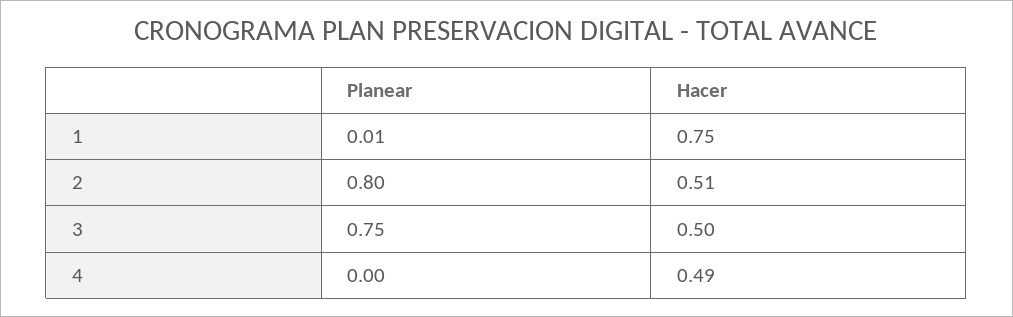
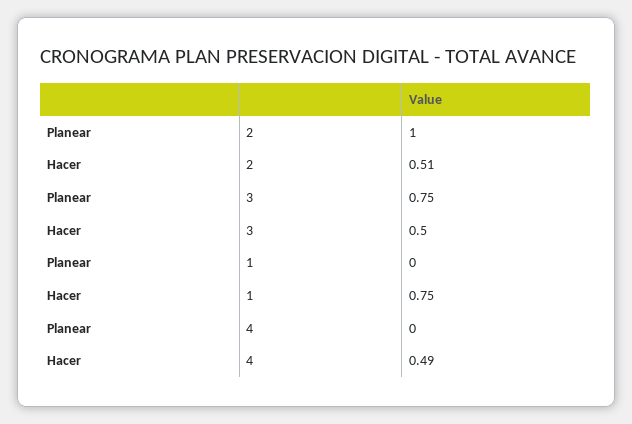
  {
    "Planear": {
-     "1": 0.01,
+     "1": 0,
-     "2": 0.8,
+     "2": 1,
      "3": 0.75,
      "4": 0
    },
    "Hacer": {
      "1": 0.75,
      "2": 0.51,
      "3": 0.5,
      "4": 0.49
    }
  }

